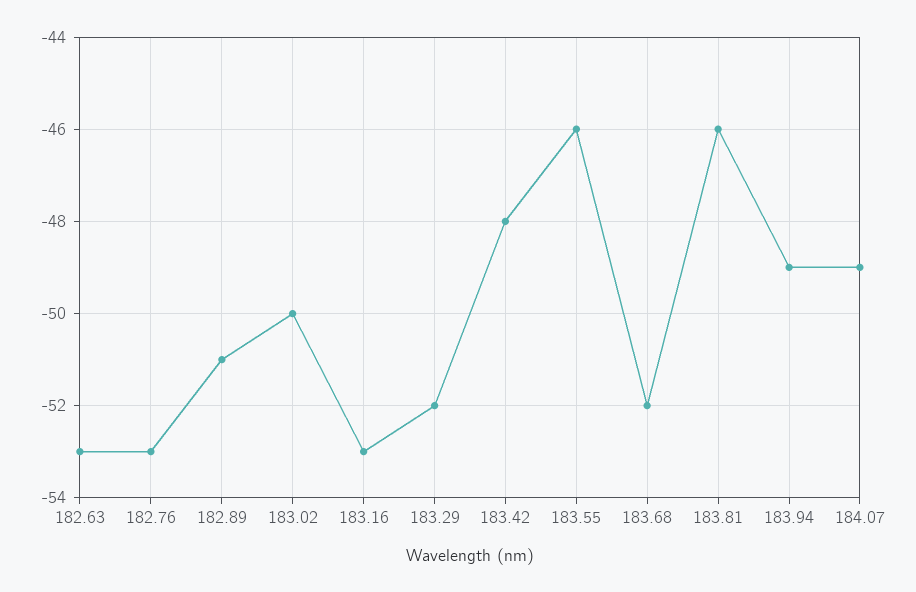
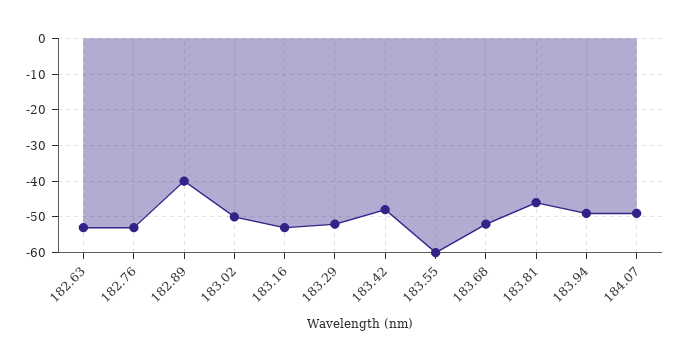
  {
    "182.63": -53,
    "182.76": -53,
-   "182.89": -51,
+   "182.89": -40,
    "183.02": -50,
    "183.16": -53,
    "183.29": -52,
    "183.42": -48,
-   "183.55": -46,
+   "183.55": -60,
    "183.68": -52,
    "183.81": -46,
    "183.94": -49,
    "184.07": -49
  }

